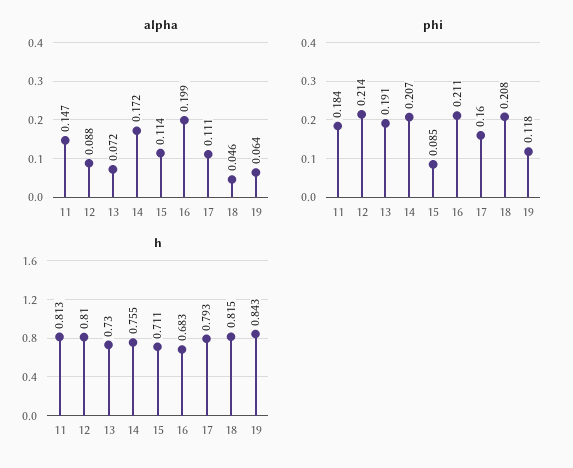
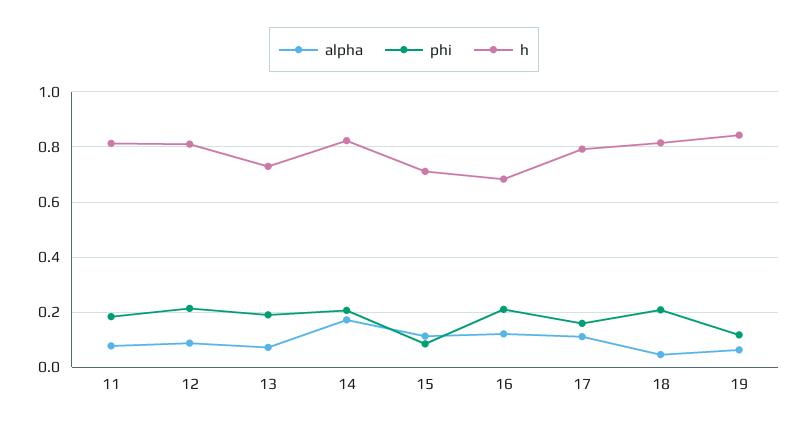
  {
    "alpha": {
-     "11": 0.147,
+     "11": 0.075,
      "12": 0.088,
      "13": 0.072,
      "14": 0.172,
      "15": 0.114,
-     "16": 0.199,
+     "16": 0.125,
      "17": 0.111,
      "18": 0.046,
      "19": 0.064
    },
    "phi": {
      "11": 0.184,
      "12": 0.214,
      "13": 0.191,
      "14": 0.207,
      "15": 0.085,
      "16": 0.211,
      "17": 0.16,
      "18": 0.208,
      "19": 0.118
    },
    "h": {
      "11": 0.813,
      "12": 0.81,
      "13": 0.73,
-     "14": 0.755,
+     "14": 0.825,
      "15": 0.711,
      "16": 0.683,
      "17": 0.793,
      "18": 0.815,
      "19": 0.843
    }
  }

